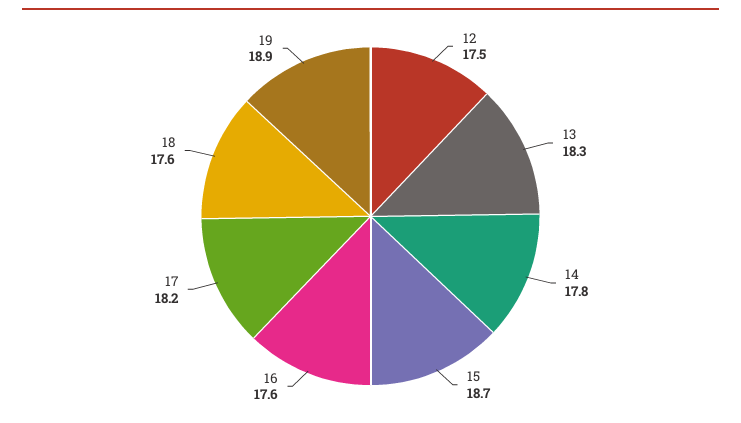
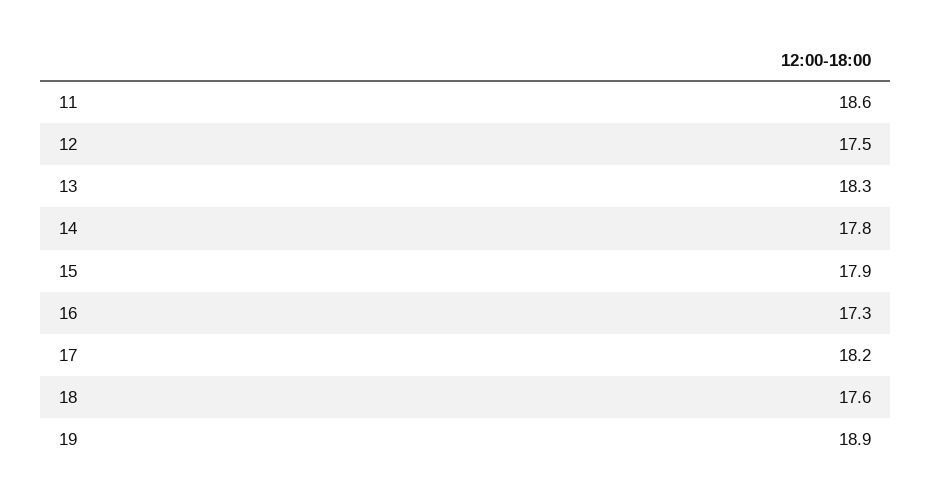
  {
    "12": 17.5,
    "13": 18.3,
    "14": 17.8,
-   "15": 18.7,
+   "15": 17.9,
-   "16": 17.6,
+   "16": 17.3,
    "17": 18.2,
    "18": 17.6,
-   "19": 18.9
+   "19": 18.9,
+   "11": 18.6
  }

